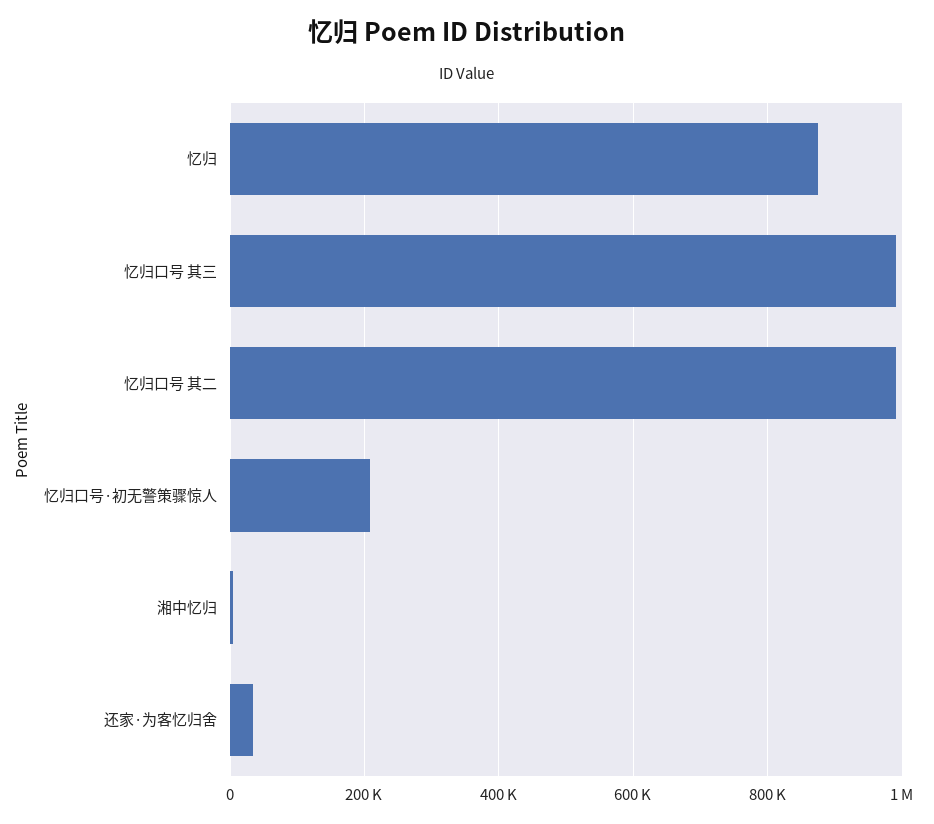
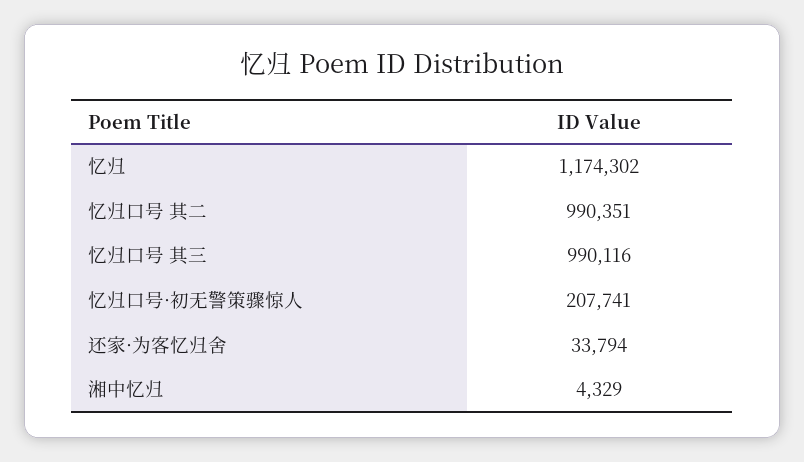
  {
-   "忆归": 880000,
+   "忆归": 1174302,
    "忆归口号 其三": 990116,
    "忆归口号 其二": 990351,
    "忆归口号·初无警策骤惊人": 207741,
    "湘中忆归": 4329,
    "还家·为客忆归舍": 33794
  }

